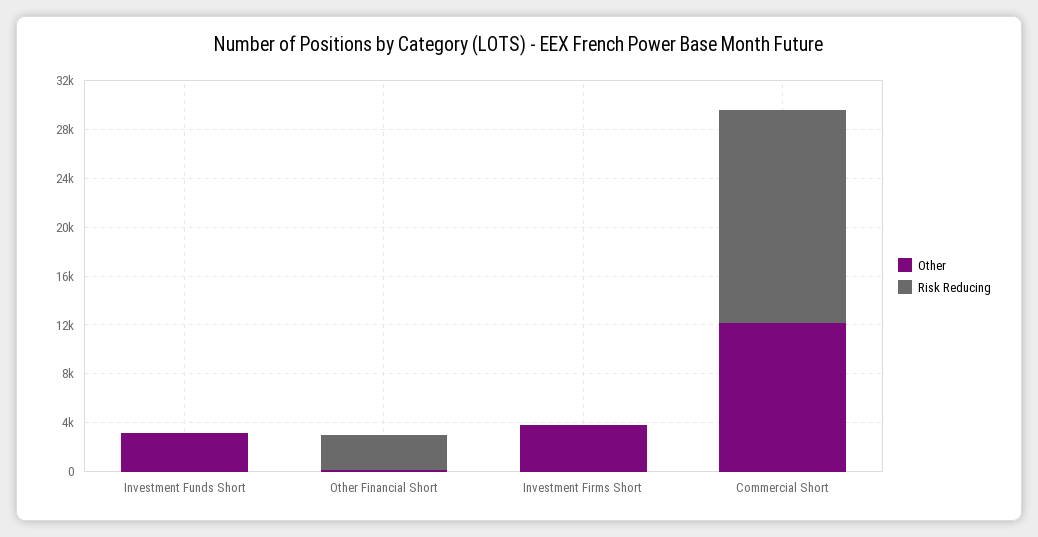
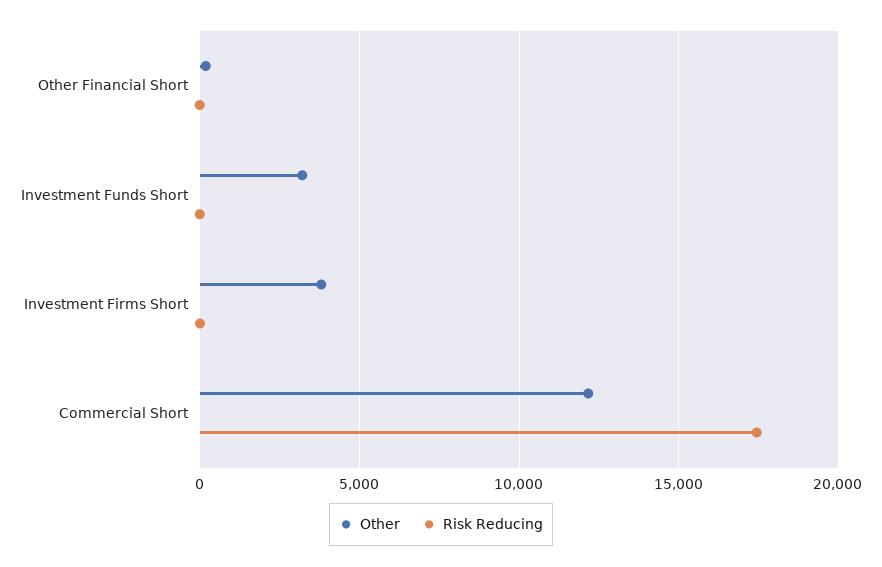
  {
    "Other": {
      "Investment Funds Short": 3000,
      "Other Financial Short": 0,
      "Investment Firms Short": 4000,
      "Commercial Short": 12000
    },
    "Risk Reducing": {
      "Investment Funds Short": 0,
-     "Other Financial Short": 3000,
+     "Other Financial Short": 0,
      "Investment Firms Short": 0,
      "Commercial Short": 17500
    }
  }

